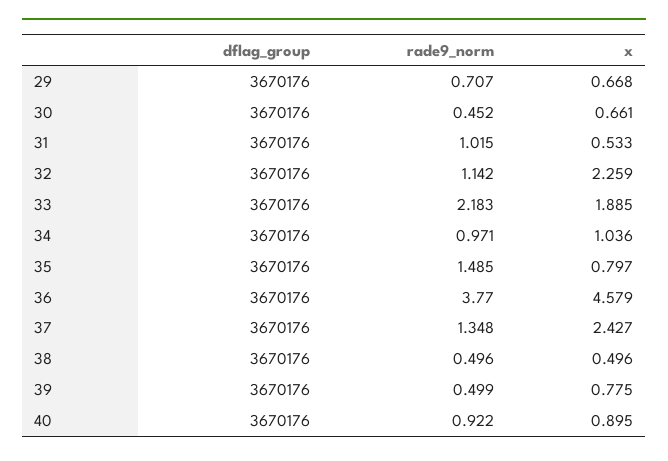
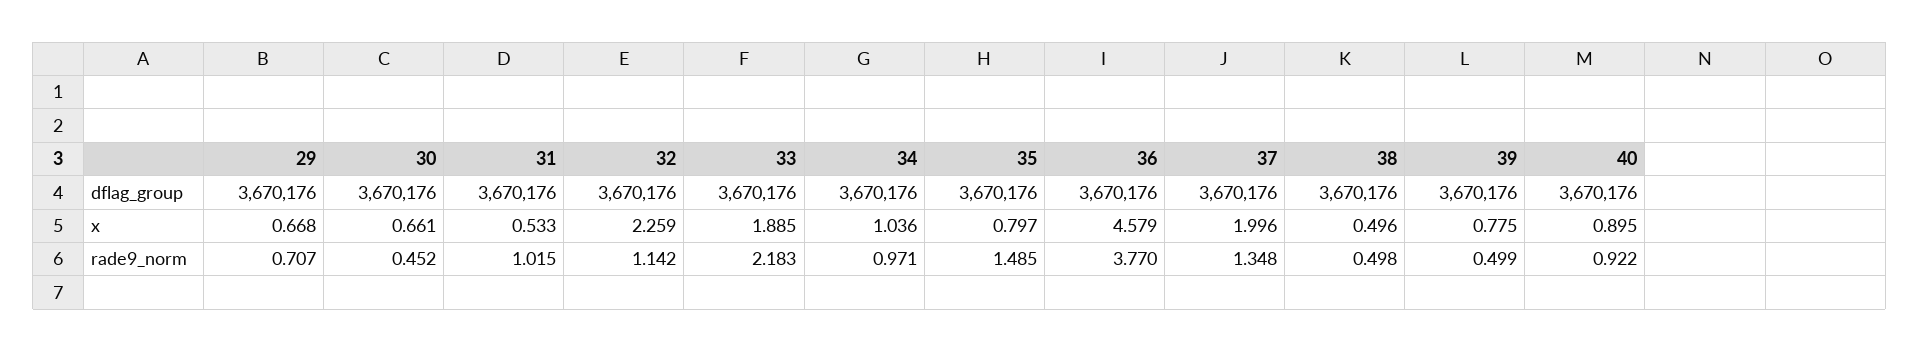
  {
    "dflag_group": {
      "29": 3670176,
      "30": 3670176,
      "31": 3670176,
      "32": 3670176,
      "33": 3670176,
      "34": 3670176,
      "35": 3670176,
      "36": 3670176,
      "37": 3670176,
      "38": 3670176,
      "39": 3670176,
      "40": 3670176
    },
    "rade9_norm": {
      "29": 0.707,
      "30": 0.452,
      "31": 1.015,
      "32": 1.142,
      "33": 2.183,
      "34": 0.971,
      "35": 1.485,
      "36": 3.77,
      "37": 1.348,
-     "38": 0.496,
+     "38": 0.498,
      "39": 0.499,
      "40": 0.922
    },
    "x": {
      "29": 0.668,
      "30": 0.661,
      "31": 0.533,
      "32": 2.259,
      "33": 1.885,
      "34": 1.036,
      "35": 0.797,
      "36": 4.579,
-     "37": 2.427,
+     "37": 1.996,
      "38": 0.496,
      "39": 0.775,
      "40": 0.895
    }
  }

